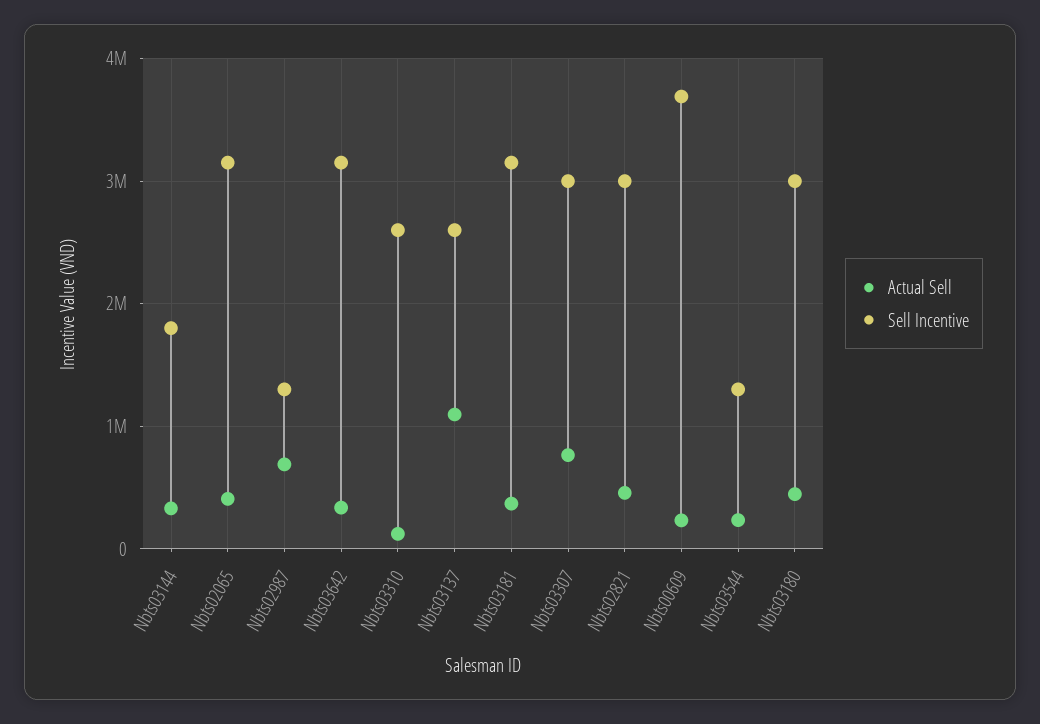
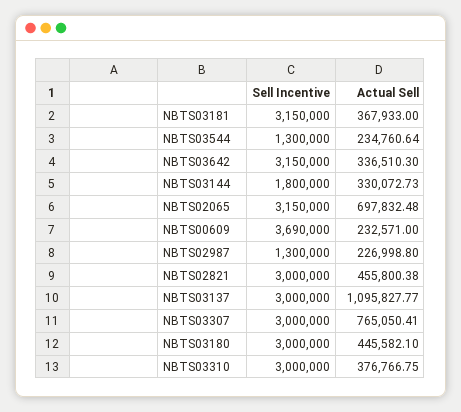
  {
    "Actual Sell": {
      "Nbts03144": 330072.73,
-     "Nbts02065": 400000,
+     "Nbts02065": 697832.48,
-     "Nbts02987": 700000,
+     "Nbts02987": 226998.8,
      "Nbts03642": 336510.3,
-     "Nbts03310": 100000,
+     "Nbts03310": 376766.75,
      "Nbts03137": 1095827.77,
      "Nbts03181": 367933,
      "Nbts03307": 765050.41,
      "Nbts02821": 455800.38,
      "Nbts00609": 232571,
      "Nbts03544": 234760.64,
      "Nbts03180": 445582.1
    },
    "Sell Incentive": {
      "Nbts03144": 1800000,
      "Nbts02065": 3150000,
      "Nbts02987": 1300000,
      "Nbts03642": 3150000,
-     "Nbts03310": 2600000,
+     "Nbts03310": 3000000,
-     "Nbts03137": 2600000,
+     "Nbts03137": 3000000,
      "Nbts03181": 3150000,
      "Nbts03307": 3000000,
      "Nbts02821": 3000000,
      "Nbts00609": 3690000,
      "Nbts03544": 1300000,
      "Nbts03180": 3000000
    }
  }

